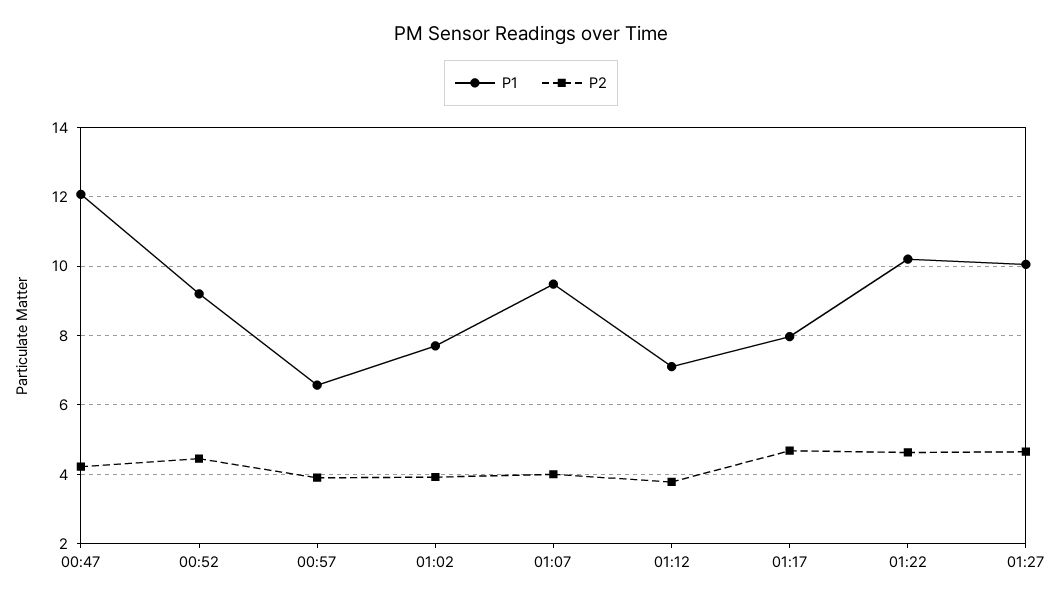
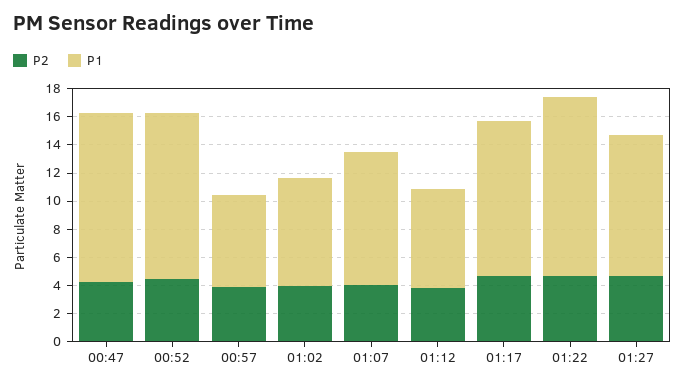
  {
    "P1": {
      "00:47": 12,
-     "00:52": 9.2,
+     "00:52": 12,
      "00:57": 6.6,
      "01:02": 7.8,
      "01:07": 9.4,
      "01:12": 7.2,
-     "01:17": 8,
+     "01:17": 11,
-     "01:22": 10.2,
+     "01:22": 13,
      "01:27": 10
    },
    "P2": {
      "00:47": 4.2,
      "00:52": 4.4,
      "00:57": 4,
      "01:02": 4,
      "01:07": 4,
      "01:12": 3.8,
      "01:17": 4.6,
      "01:22": 4.6,
      "01:27": 4.6
    }
  }

